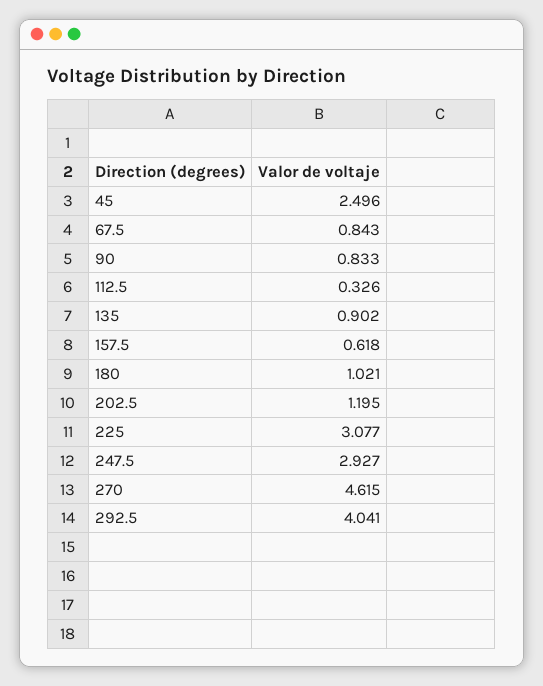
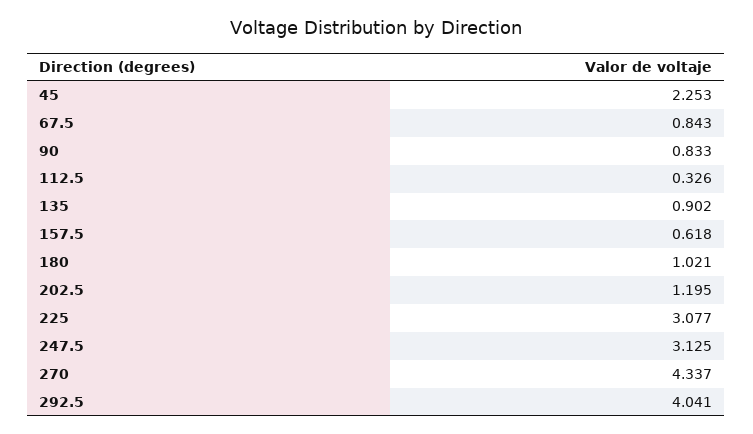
  {
-   "45": 2.496,
+   "45": 2.253,
    "67.5": 0.843,
    "90": 0.833,
    "112.5": 0.326,
    "135": 0.902,
    "157.5": 0.618,
    "180": 1.021,
    "202.5": 1.195,
    "225": 3.077,
-   "247.5": 2.927,
+   "247.5": 3.125,
-   "270": 4.615,
+   "270": 4.337,
    "292.5": 4.041
  }

